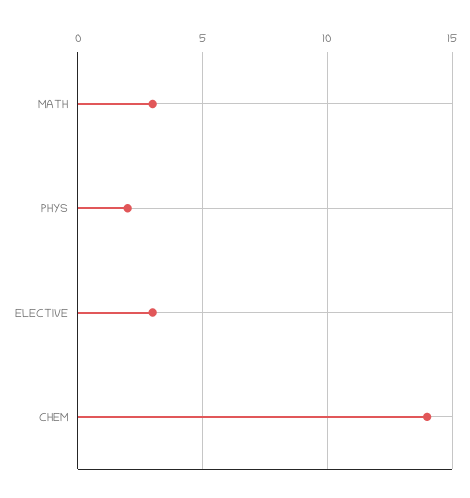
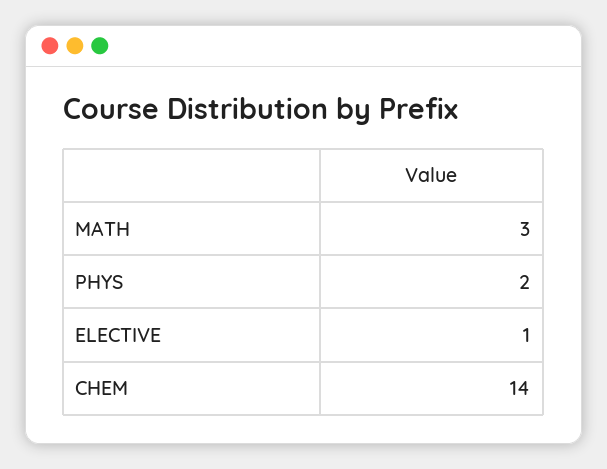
  {
    "MATH": 3,
    "PHYS": 2,
-   "ELECTIVE": 3,
+   "ELECTIVE": 1,
    "CHEM": 14
  }

